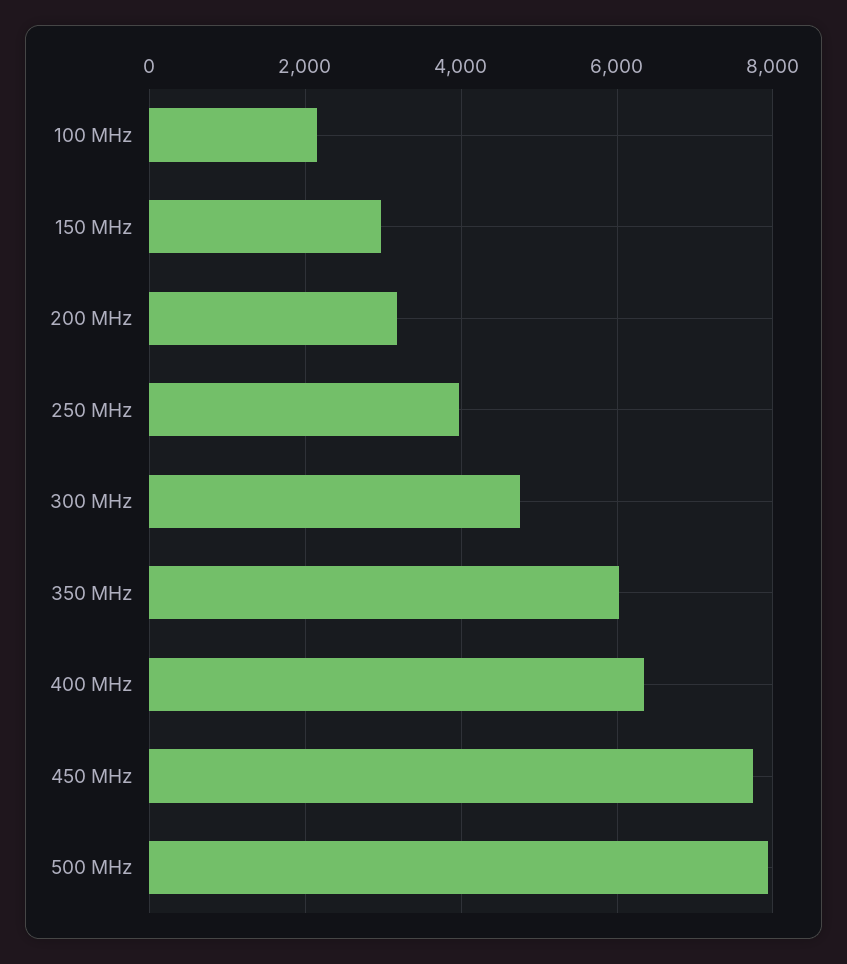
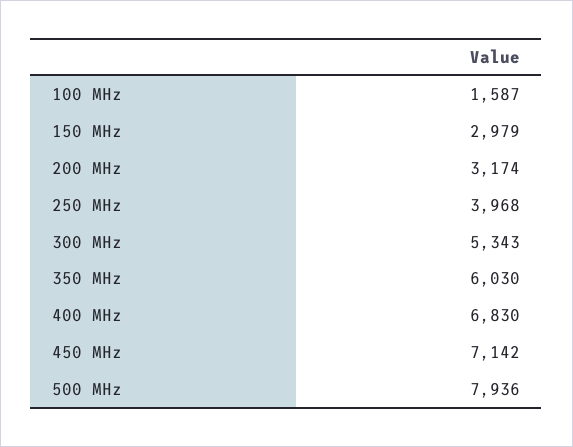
  {
-   "100 MHz": 2200,
+   "100 MHz": 1587,
    "150 MHz": 2979,
    "200 MHz": 3174,
    "250 MHz": 3968,
-   "300 MHz": 4800,
+   "300 MHz": 5343,
    "350 MHz": 6030,
-   "400 MHz": 6400,
+   "400 MHz": 6830,
-   "450 MHz": 7800,
+   "450 MHz": 7142,
    "500 MHz": 7936
  }

